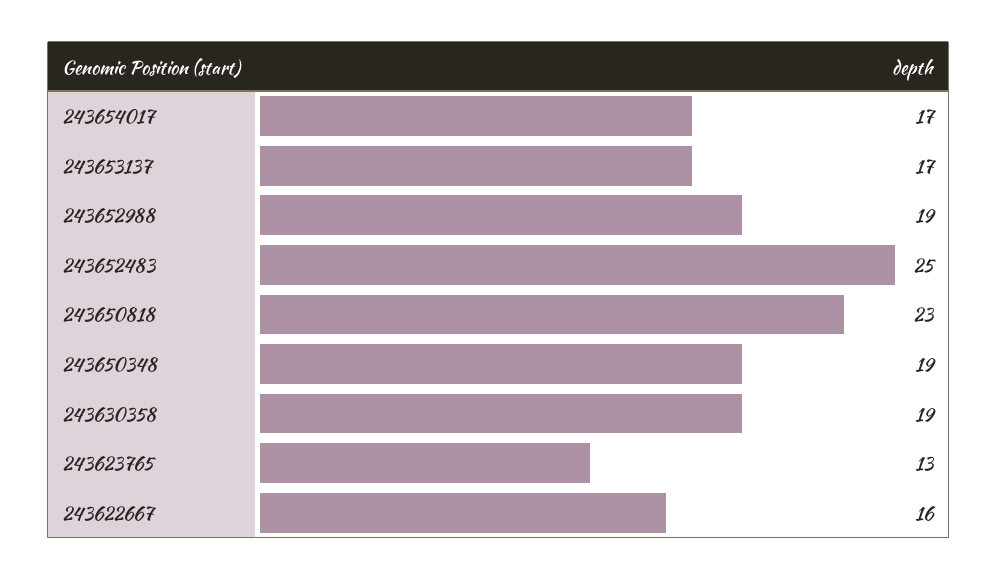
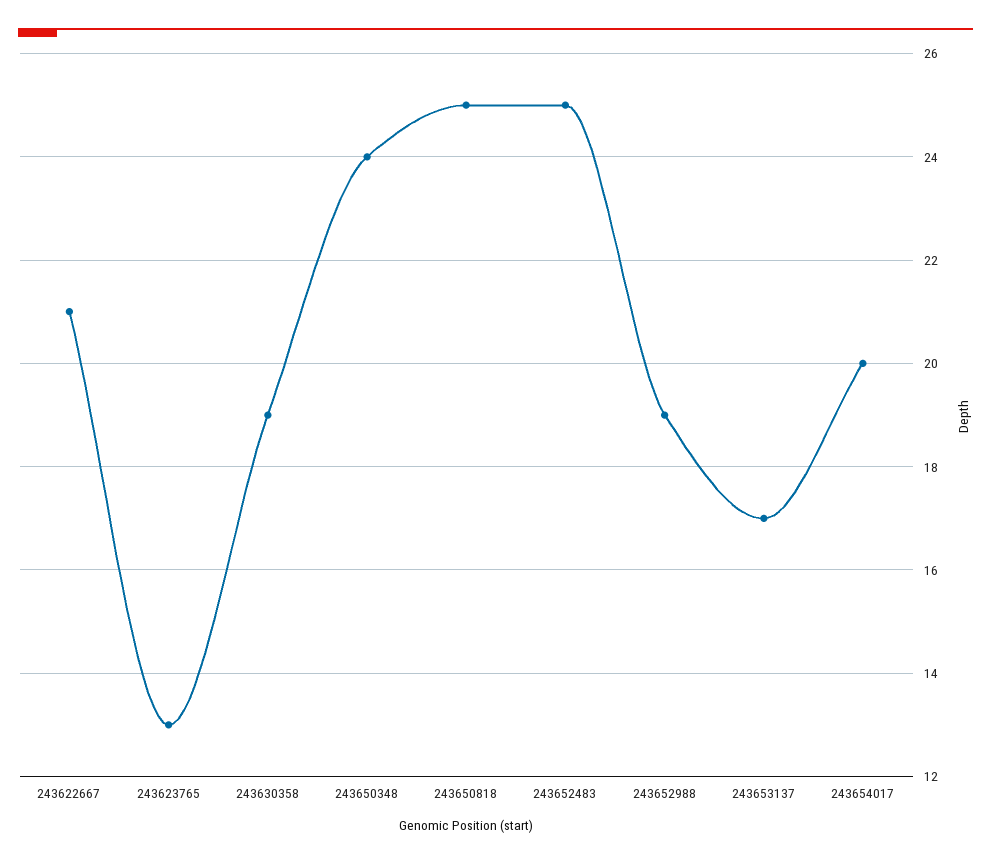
  {
-   "243654017": 17,
+   "243654017": 20,
    "243653137": 17,
    "243652988": 19,
    "243652483": 25,
-   "243650818": 23,
+   "243650818": 25,
-   "243650348": 19,
+   "243650348": 24,
    "243630358": 19,
    "243623765": 13,
-   "243622667": 16
+   "243622667": 21
  }

